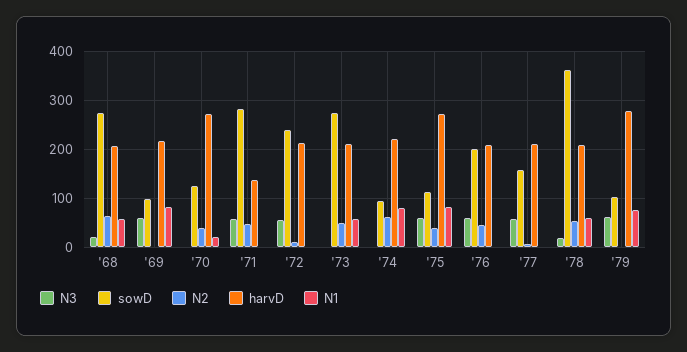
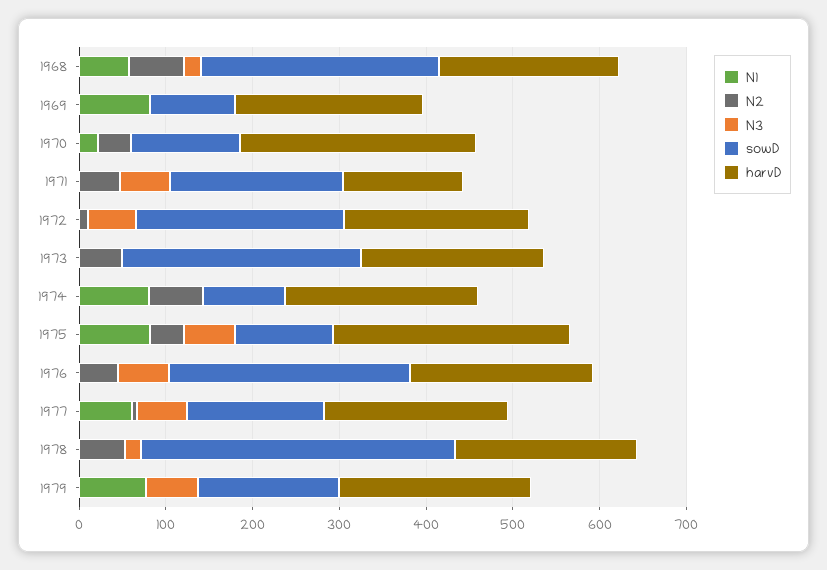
  {
    "N3": {
      "'68": 20,
-     "'69": 60,
+     "'69": 0,
      "'70": 0,
      "'71": 60,
      "'72": 60,
      "'73": 0,
      "'74": 0,
      "'75": 60,
      "'76": 60,
      "'77": 60,
      "'78": 20,
      "'79": 60
    },
    "sowD": {
      "'68": 280,
      "'69": 100,
      "'70": 120,
-     "'71": 280,
+     "'71": 200,
      "'72": 240,
      "'73": 280,
      "'74": 100,
      "'75": 120,
-     "'76": 200,
+     "'76": 280,
      "'77": 160,
      "'78": 360,
-     "'79": 100
+     "'79": 160
    },
    "N2": {
      "'68": 60,
      "'69": 0,
      "'70": 40,
      "'71": 40,
      "'72": 20,
      "'73": 40,
      "'74": 60,
      "'75": 40,
      "'76": 40,
      "'77": 0,
      "'78": 60,
      "'79": 0
    },
    "harvD": {
      "'68": 200,
      "'69": 220,
      "'70": 280,
      "'71": 140,
      "'72": 220,
      "'73": 220,
      "'74": 220,
      "'75": 280,
      "'76": 220,
      "'77": 220,
      "'78": 220,
-     "'79": 280
+     "'79": 220
    },
    "N1": {
      "'68": 60,
      "'69": 80,
      "'70": 20,
      "'71": 0,
      "'72": 0,
-     "'73": 60,
+     "'73": 0,
      "'74": 80,
      "'75": 80,
      "'76": 0,
-     "'77": 0,
+     "'77": 60,
-     "'78": 60,
+     "'78": 0,
      "'79": 80
    }
  }

